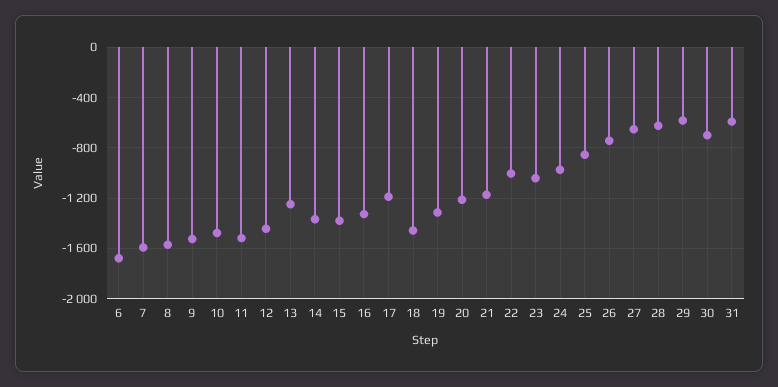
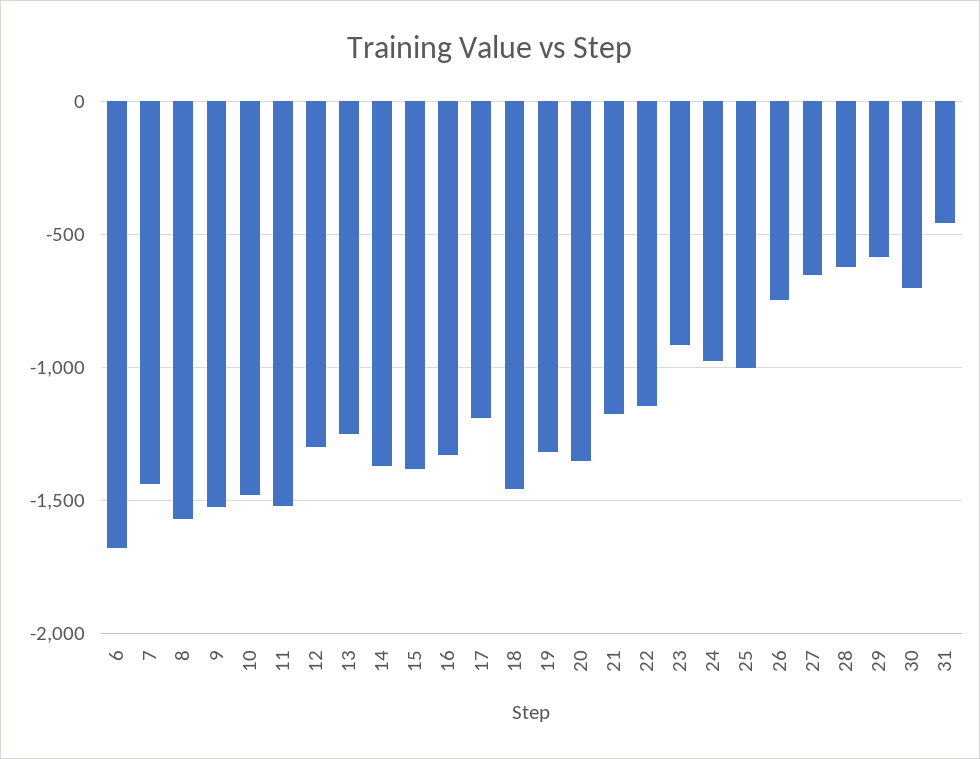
  {
    "6": -1700,
-   "7": -1600,
+   "7": -1450,
    "8": -1550,
    "9": -1550,
    "10": -1500,
    "11": -1500,
-   "12": -1450,
+   "12": -1300,
    "13": -1250,
    "14": -1350,
    "15": -1400,
    "16": -1350,
    "17": -1200,
    "18": -1450,
    "19": -1300,
-   "20": -1200,
+   "20": -1350,
    "21": -1150,
-   "22": -1000,
+   "22": -1150,
-   "23": -1050,
+   "23": -900,
    "24": -950,
-   "25": -850,
+   "25": -1000,
    "26": -750,
    "27": -650,
    "28": -600,
    "29": -600,
    "30": -700,
-   "31": -600
+   "31": -450
  }

